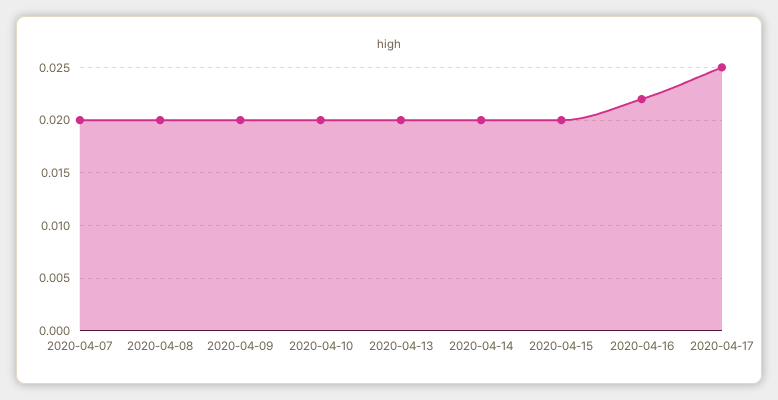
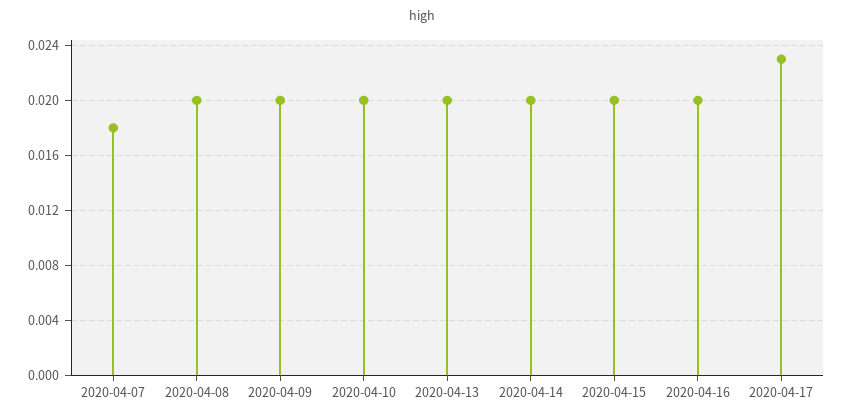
  {
-   "2020-04-07": 0.02,
+   "2020-04-07": 0.018,
    "2020-04-08": 0.02,
    "2020-04-09": 0.02,
    "2020-04-10": 0.02,
    "2020-04-13": 0.02,
    "2020-04-14": 0.02,
    "2020-04-15": 0.02,
-   "2020-04-16": 0.022,
+   "2020-04-16": 0.02,
-   "2020-04-17": 0.025
+   "2020-04-17": 0.023
  }

